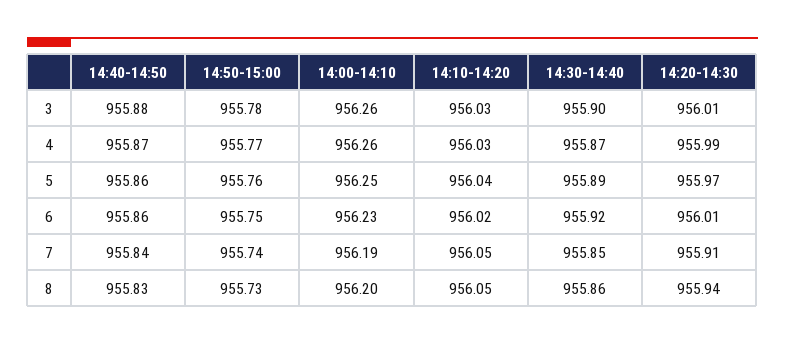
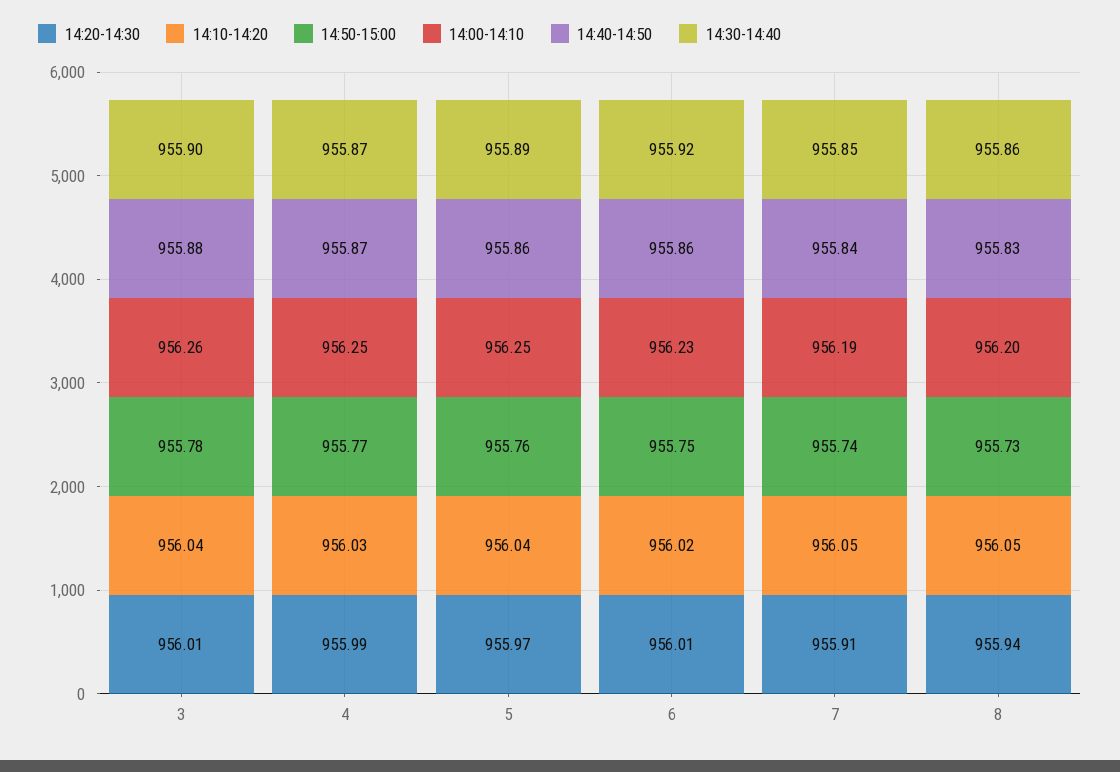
  {
    "14:40-14:50": {
      "3": 955.88,
      "4": 955.87,
      "5": 955.86,
      "6": 955.86,
      "7": 955.84,
      "8": 955.83
    },
    "14:50-15:00": {
      "3": 955.78,
      "4": 955.77,
      "5": 955.76,
      "6": 955.75,
      "7": 955.74,
      "8": 955.73
    },
    "14:00-14:10": {
      "3": 956.26,
-     "4": 956.26,
+     "4": 956.25,
      "5": 956.25,
      "6": 956.23,
      "7": 956.19,
      "8": 956.2
    },
    "14:10-14:20": {
-     "3": 956.03,
+     "3": 956.04,
      "4": 956.03,
      "5": 956.04,
      "6": 956.02,
      "7": 956.05,
      "8": 956.05
    },
    "14:30-14:40": {
      "3": 955.9,
      "4": 955.87,
      "5": 955.89,
      "6": 955.92,
      "7": 955.85,
      "8": 955.86
    },
    "14:20-14:30": {
      "3": 956.01,
      "4": 955.99,
      "5": 955.97,
      "6": 956.01,
      "7": 955.91,
      "8": 955.94
    }
  }

